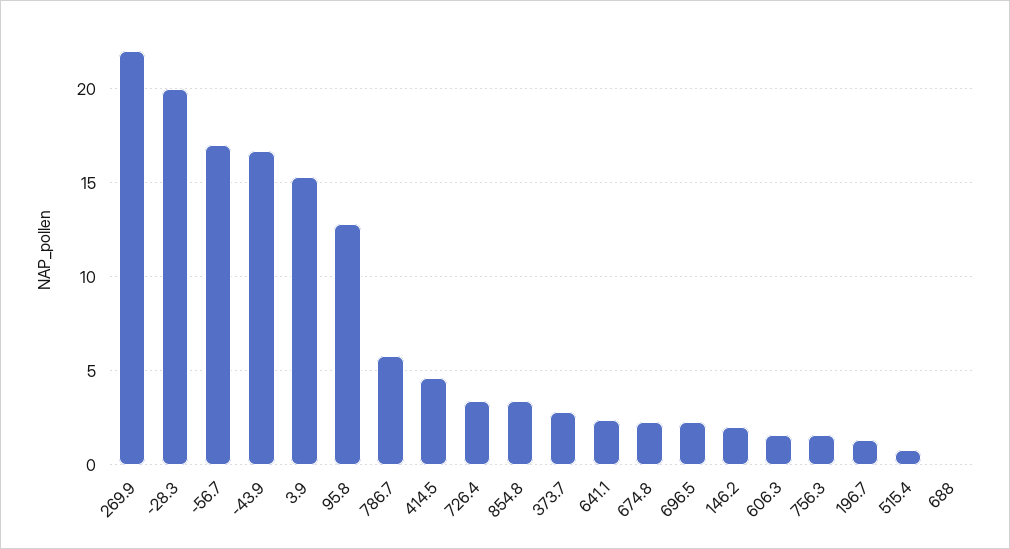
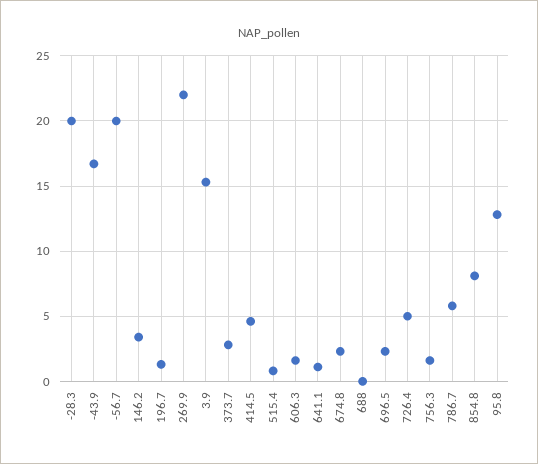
  {
    "269.9": 22,
    "-28.3": 20,
-   "-56.7": 17,
+   "-56.7": 20,
    "-43.9": 16.5,
    "3.9": 15.5,
    "95.8": 13,
    "786.7": 6,
    "414.5": 4.5,
-   "726.4": 3.5,
+   "726.4": 5,
-   "854.8": 3.5,
+   "854.8": 8,
    "373.7": 3,
-   "641.1": 2.5,
+   "641.1": 1,
    "674.8": 2.5,
    "696.5": 2.5,
-   "146.2": 2,
+   "146.2": 3.5,
    "606.3": 1.5,
    "756.3": 1.5,
    "196.7": 1.5,
    "515.4": 1,
    "688": 0
  }

